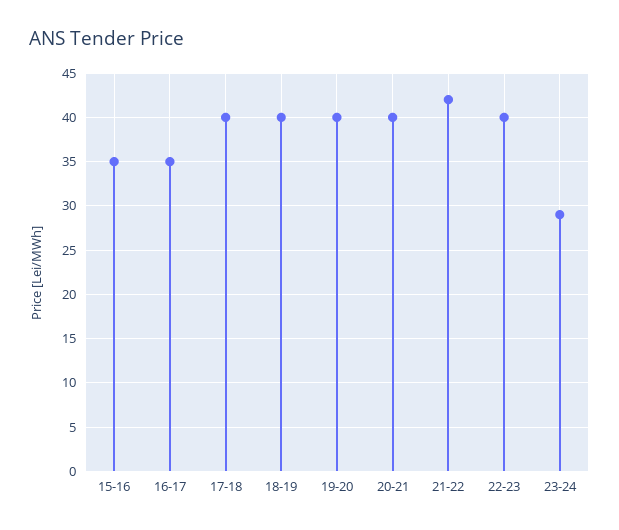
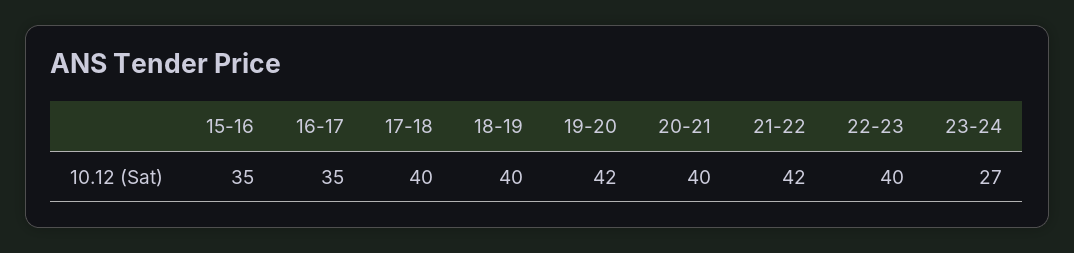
  {
    "15-16": 35,
    "16-17": 35,
    "17-18": 40,
    "18-19": 40,
-   "19-20": 40,
+   "19-20": 42,
    "20-21": 40,
    "21-22": 42,
    "22-23": 40,
-   "23-24": 29
+   "23-24": 27
  }

